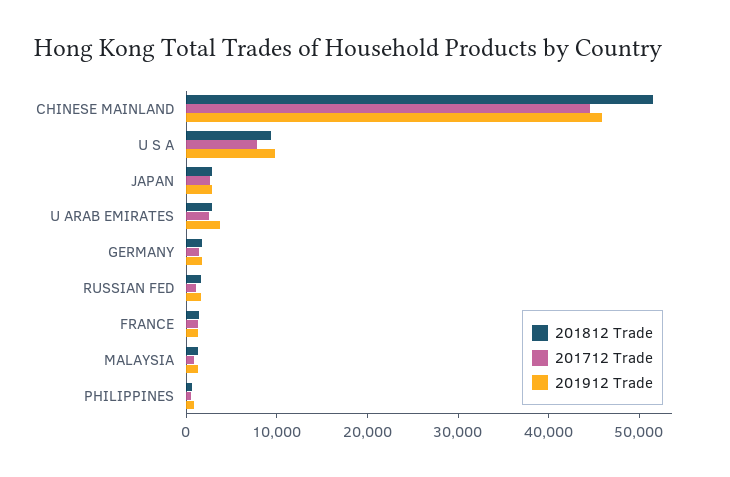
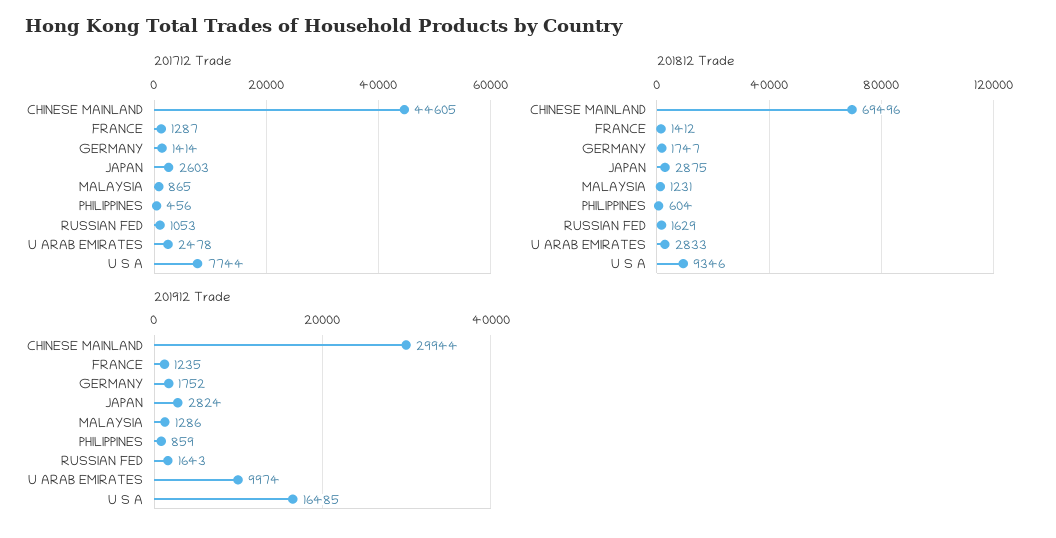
  {
    "201812 Trade": {
-     "CHINESE MAINLAND": 52000,
+     "CHINESE MAINLAND": 69496,
      "U S A": 9346,
      "JAPAN": 2875,
      "U ARAB EMIRATES": 2833,
      "GERMANY": 1747,
      "RUSSIAN FED": 1629,
      "FRANCE": 1412,
      "MALAYSIA": 1231,
      "PHILIPPINES": 604
    },
    "201712 Trade": {
      "CHINESE MAINLAND": 44605,
      "U S A": 7744,
      "JAPAN": 2603,
      "U ARAB EMIRATES": 2478,
      "GERMANY": 1414,
      "RUSSIAN FED": 1053,
      "FRANCE": 1287,
      "MALAYSIA": 865,
      "PHILIPPINES": 456
    },
    "201912 Trade": {
-     "CHINESE MAINLAND": 46000,
+     "CHINESE MAINLAND": 29944,
-     "U S A": 10000,
+     "U S A": 16485,
      "JAPAN": 2824,
-     "U ARAB EMIRATES": 4000,
+     "U ARAB EMIRATES": 9974,
      "GERMANY": 1752,
      "RUSSIAN FED": 1643,
      "FRANCE": 1235,
      "MALAYSIA": 1286,
      "PHILIPPINES": 859
    }
  }

